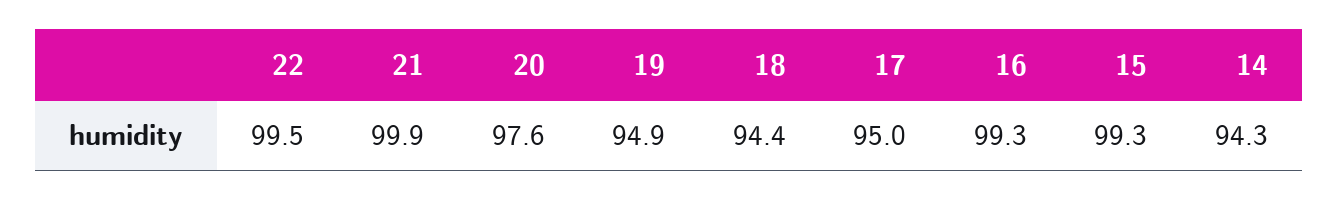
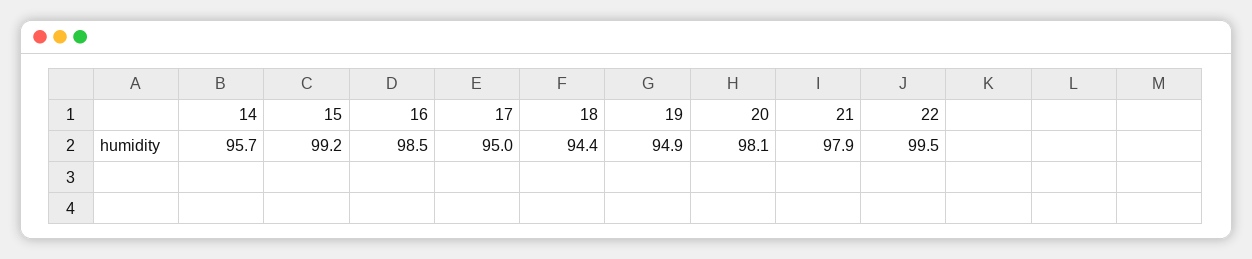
  {
    "22": 99.5,
-   "21": 99.9,
+   "21": 97.9,
-   "20": 97.6,
+   "20": 98.1,
    "19": 94.9,
    "18": 94.4,
    "17": 95,
-   "16": 99.3,
+   "16": 98.5,
-   "15": 99.3,
+   "15": 99.2,
-   "14": 94.3
+   "14": 95.7
  }

